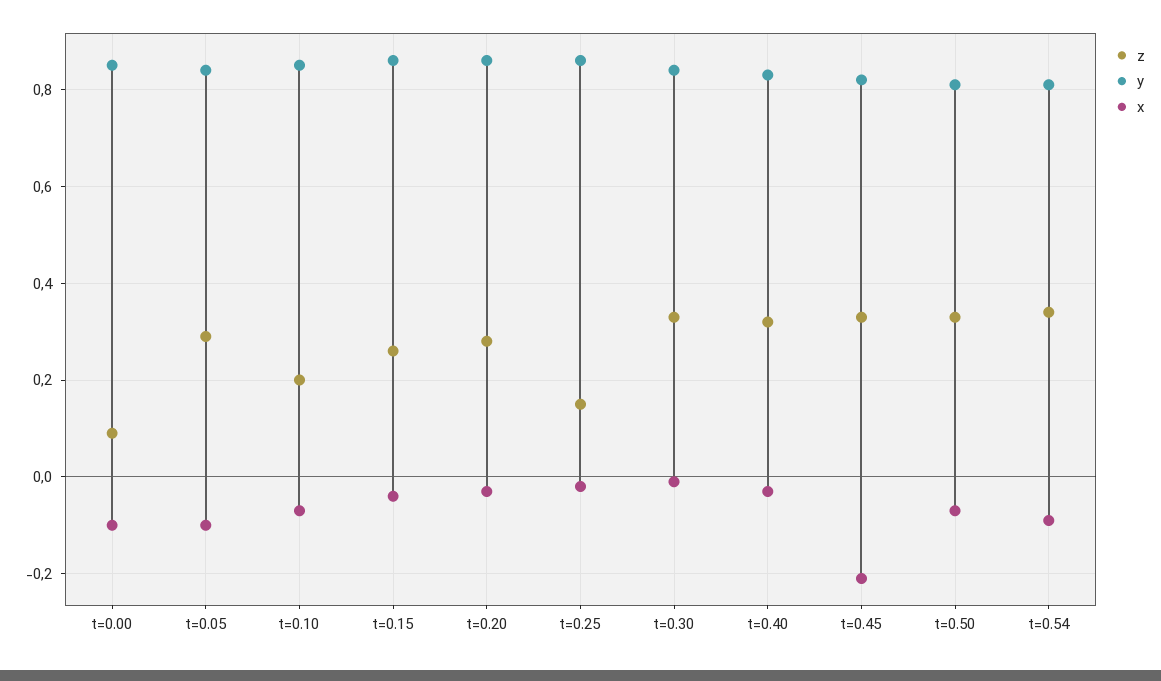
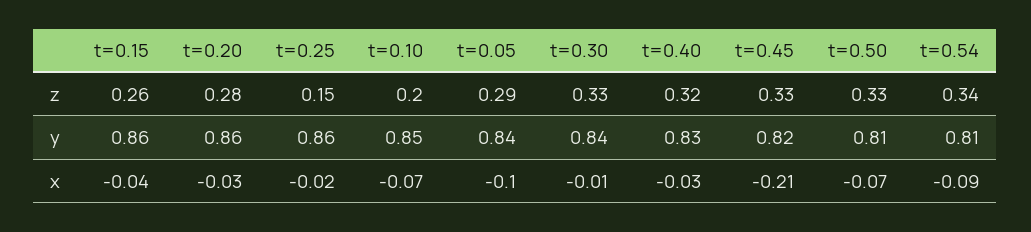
  {
    "z": {
-     "t=0.00": 0.1,
      "t=0.05": 0.29,
      "t=0.10": 0.2,
      "t=0.15": 0.26,
      "t=0.20": 0.28,
      "t=0.25": 0.15,
      "t=0.30": 0.33,
      "t=0.40": 0.32,
      "t=0.45": 0.33,
      "t=0.50": 0.33,
      "t=0.54": 0.34
    },
    "y": {
-     "t=0.00": 0.85,
      "t=0.05": 0.84,
      "t=0.10": 0.85,
      "t=0.15": 0.86,
      "t=0.20": 0.86,
      "t=0.25": 0.86,
      "t=0.30": 0.84,
      "t=0.40": 0.83,
      "t=0.45": 0.82,
      "t=0.50": 0.81,
      "t=0.54": 0.81
    },
    "x": {
-     "t=0.00": -0.1,
      "t=0.05": -0.1,
      "t=0.10": -0.07,
      "t=0.15": -0.04,
      "t=0.20": -0.03,
      "t=0.25": -0.02,
      "t=0.30": -0.01,
      "t=0.40": -0.03,
      "t=0.45": -0.21,
      "t=0.50": -0.07,
      "t=0.54": -0.09
    }
  }

